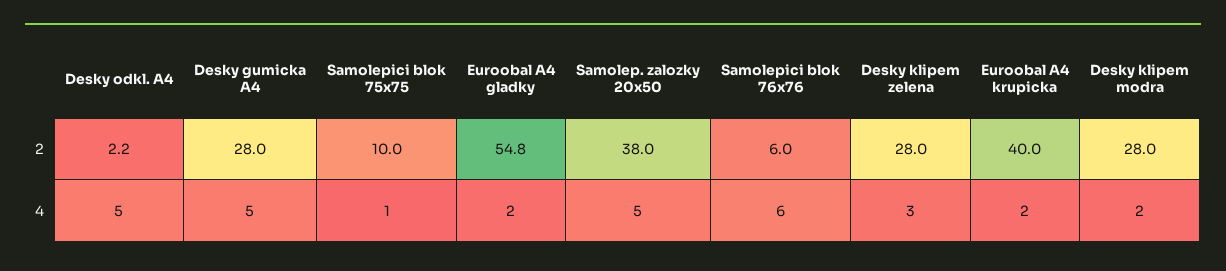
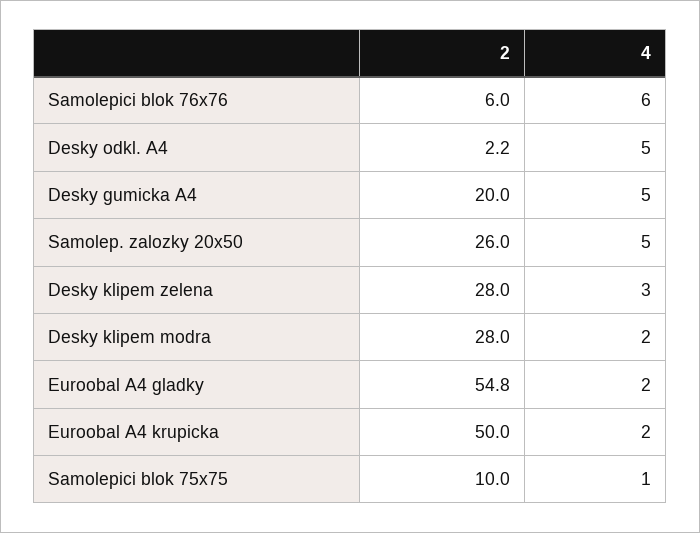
  {
    "Desky odkl. A4": {
      "2": 2.2,
      "4": 5
    },
    "Desky gumicka A4": {
-     "2": 28,
+     "2": 20,
      "4": 5
    },
    "Samolepici blok 75x75": {
      "2": 10,
      "4": 1
    },
    "Euroobal A4 gladky": {
      "2": 54.8,
      "4": 2
    },
    "Samolep. zalozky 20x50": {
-     "2": 38,
+     "2": 26,
      "4": 5
    },
    "Samolepici blok 76x76": {
      "2": 6,
      "4": 6
    },
    "Desky klipem zelena": {
      "2": 28,
      "4": 3
    },
    "Euroobal A4 krupicka": {
-     "2": 40,
+     "2": 50,
      "4": 2
    },
    "Desky klipem modra": {
      "2": 28,
      "4": 2
    }
  }

